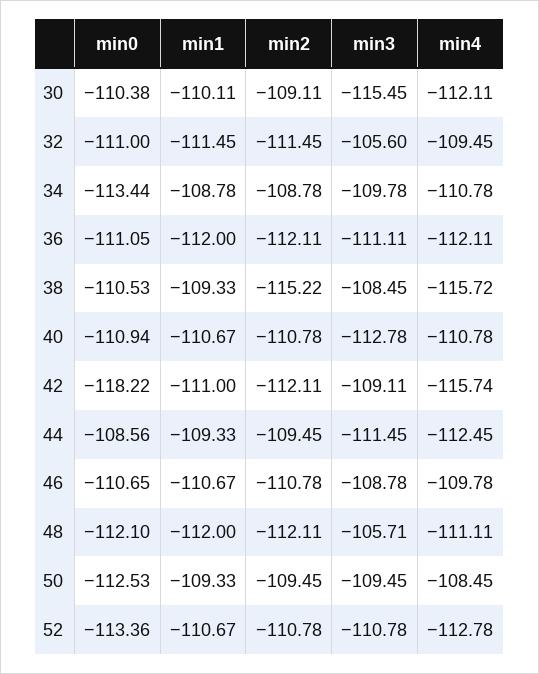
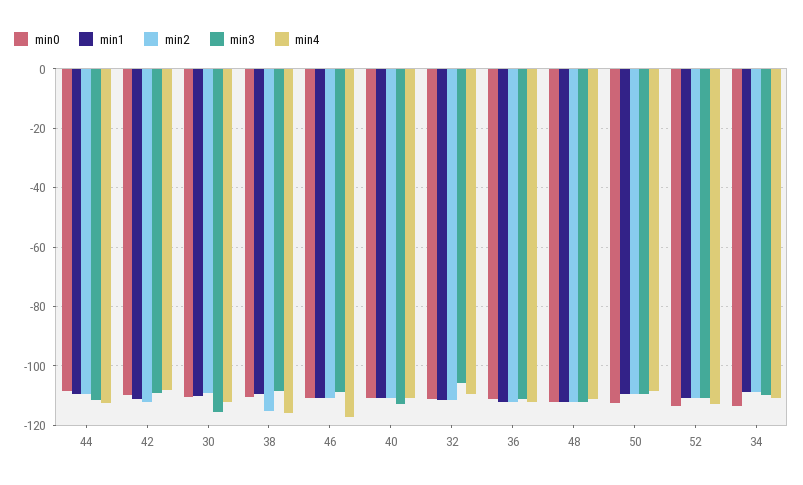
  {
    "min0": {
      "30": -110.38,
      "32": -111,
      "34": -113.44,
      "36": -111.05,
      "38": -110.53,
      "40": -110.94,
-     "42": -118.22,
+     "42": -110,
      "44": -108.56,
      "46": -110.65,
      "48": -112.1,
      "50": -112.53,
      "52": -113.36
    },
    "min1": {
      "30": -110.11,
      "32": -111.45,
      "34": -108.78,
      "36": -112,
      "38": -109.33,
      "40": -110.67,
      "42": -111,
      "44": -109.33,
      "46": -110.67,
      "48": -112,
      "50": -109.33,
      "52": -110.67
    },
    "min2": {
      "30": -109.11,
      "32": -111.45,
      "34": -108.78,
      "36": -112.11,
      "38": -115.22,
      "40": -110.78,
      "42": -112.11,
      "44": -109.45,
      "46": -110.78,
      "48": -112.11,
      "50": -109.45,
      "52": -110.78
    },
    "min3": {
      "30": -115.45,
      "32": -105.6,
      "34": -109.78,
      "36": -111.11,
      "38": -108.45,
      "40": -112.78,
      "42": -109.11,
      "44": -111.45,
      "46": -108.78,
-     "48": -105.71,
+     "48": -112.5,
      "50": -109.45,
      "52": -110.78
    },
    "min4": {
      "30": -112.11,
      "32": -109.45,
      "34": -110.78,
      "36": -112.11,
      "38": -115.72,
      "40": -110.78,
-     "42": -115.74,
+     "42": -107.5,
      "44": -112.45,
-     "46": -109.78,
+     "46": -117.5,
      "48": -111.11,
      "50": -108.45,
      "52": -112.78
    }
  }

